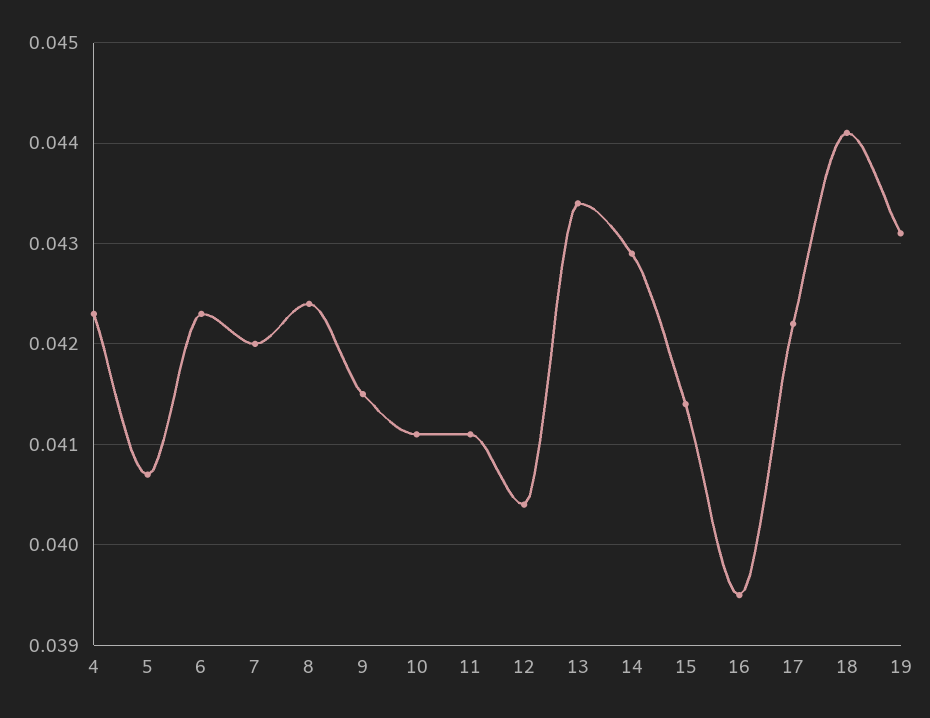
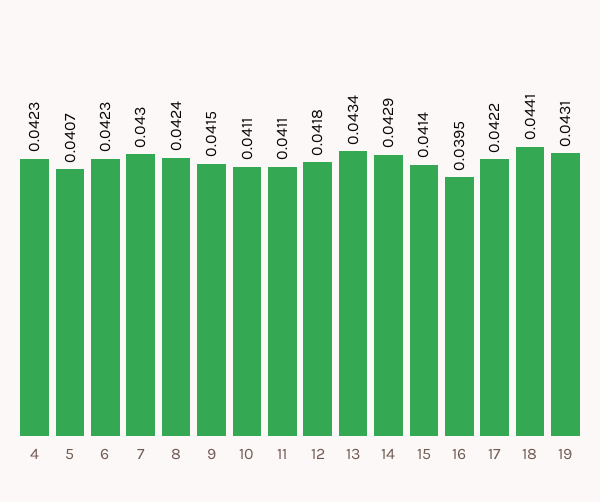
  {
    "4": 0.0423,
    "5": 0.0407,
    "6": 0.0423,
-   "7": 0.042,
+   "7": 0.043,
    "8": 0.0424,
    "9": 0.0415,
    "10": 0.0411,
    "11": 0.0411,
-   "12": 0.0404,
+   "12": 0.0418,
    "13": 0.0434,
    "14": 0.0429,
    "15": 0.0414,
    "16": 0.0395,
    "17": 0.0422,
    "18": 0.0441,
    "19": 0.0431
  }

